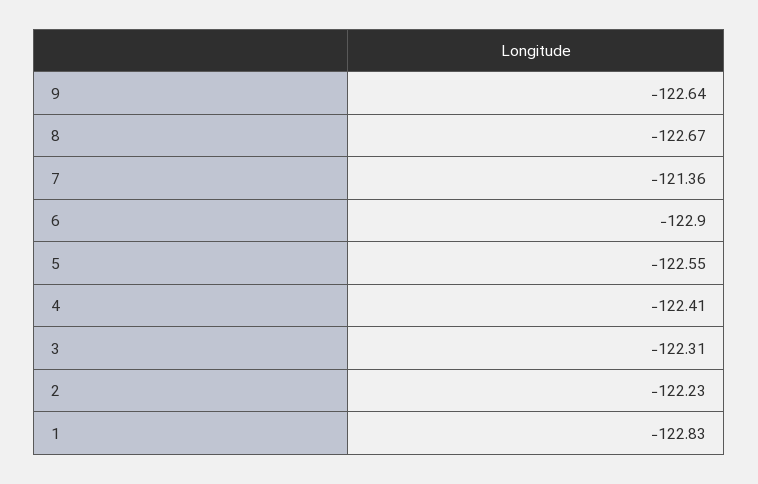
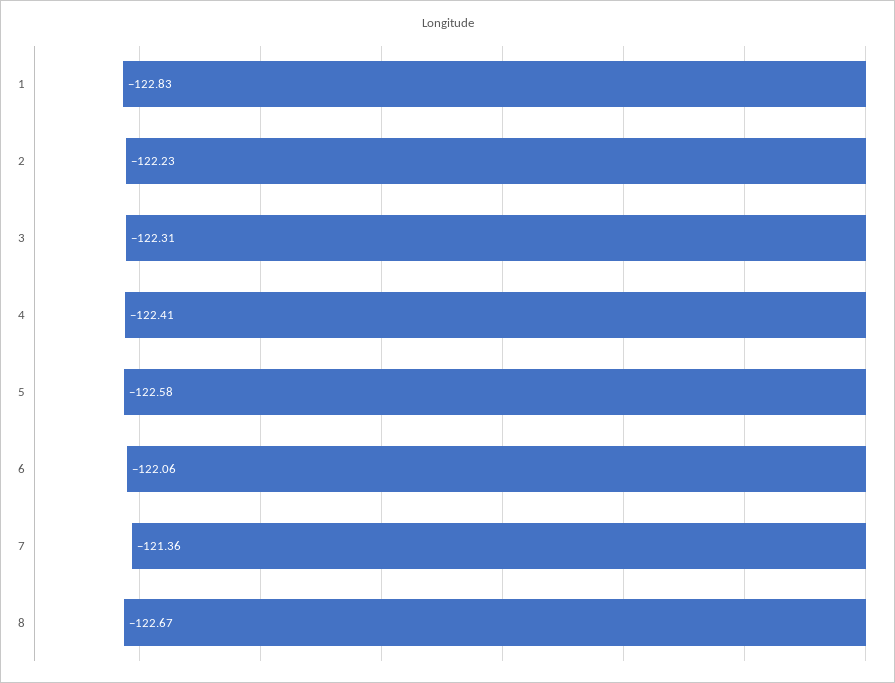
  {
-   "9": -122.64,
    "8": -122.67,
    "7": -121.36,
-   "6": -122.9,
+   "6": -122.06,
-   "5": -122.55,
+   "5": -122.58,
    "4": -122.41,
    "3": -122.31,
    "2": -122.23,
    "1": -122.83
  }

